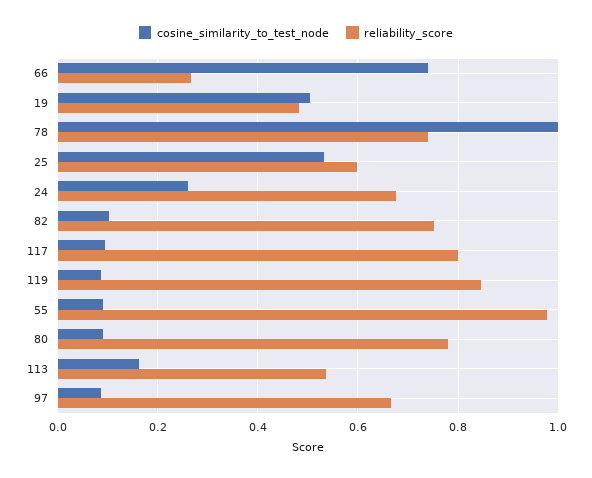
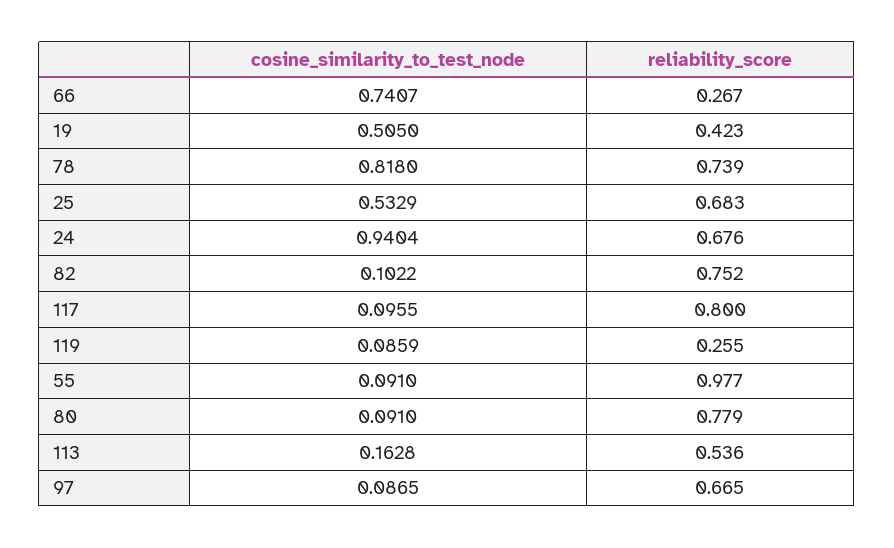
  {
    "cosine_similarity_to_test_node": {
      "66": 0.7407,
      "19": 0.505,
-     "78": 1,
+     "78": 0.818,
      "25": 0.5329,
-     "24": 0.26,
+     "24": 0.9404,
      "82": 0.1022,
      "117": 0.0955,
      "119": 0.0859,
      "55": 0.091,
      "80": 0.091,
      "113": 0.1628,
      "97": 0.0865
    },
    "reliability_score": {
      "66": 0.267,
-     "19": 0.48,
+     "19": 0.423,
      "78": 0.739,
-     "25": 0.6,
+     "25": 0.683,
      "24": 0.676,
      "82": 0.752,
      "117": 0.8,
-     "119": 0.84,
+     "119": 0.255,
      "55": 0.977,
      "80": 0.779,
      "113": 0.536,
      "97": 0.665
    }
  }

